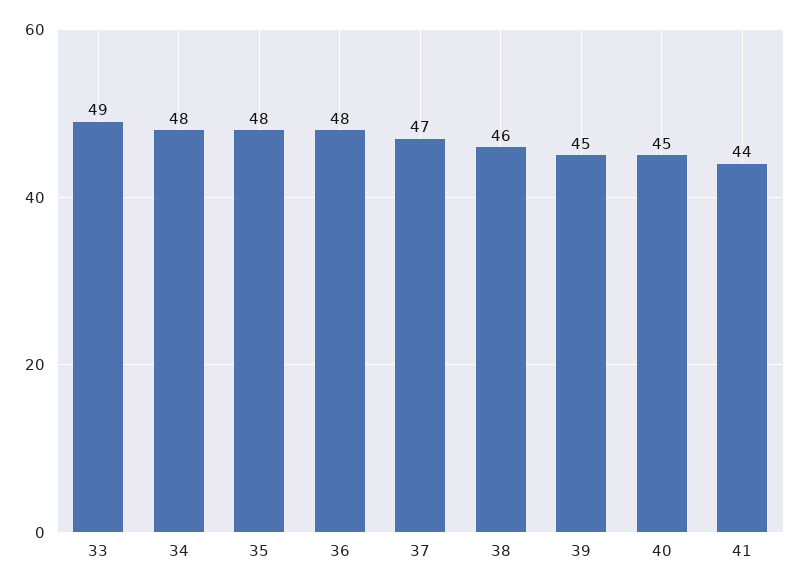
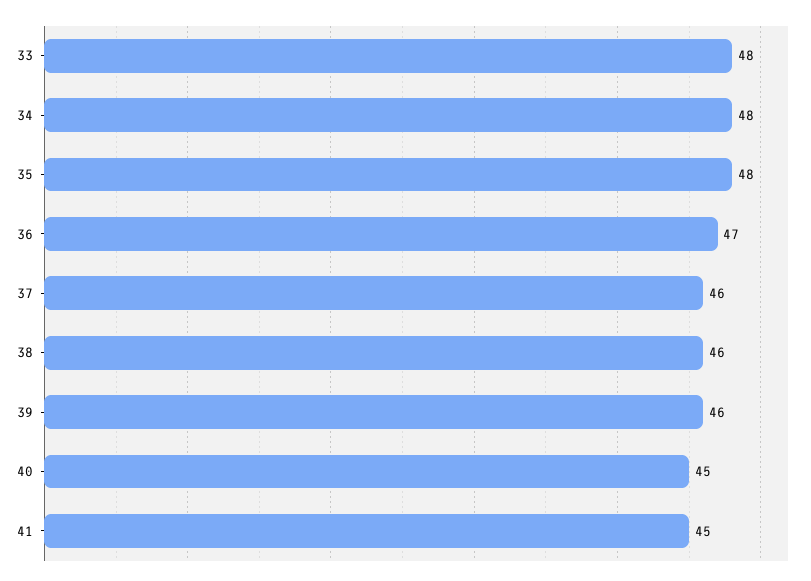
  {
-   "33": 49,
+   "33": 48,
    "34": 48,
    "35": 48,
-   "36": 48,
+   "36": 47,
-   "37": 47,
+   "37": 46,
    "38": 46,
-   "39": 45,
+   "39": 46,
    "40": 45,
-   "41": 44
+   "41": 45
  }

